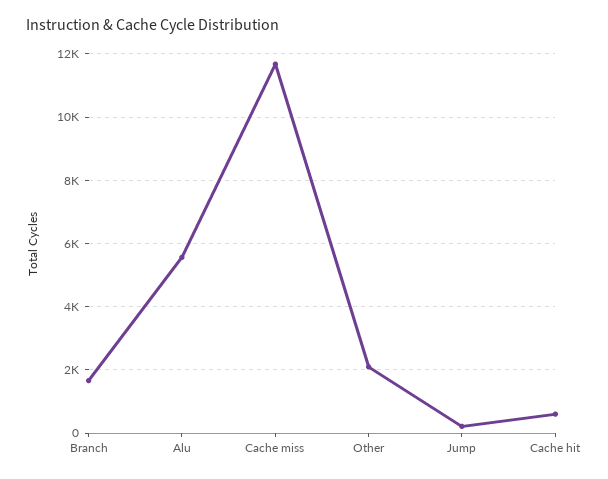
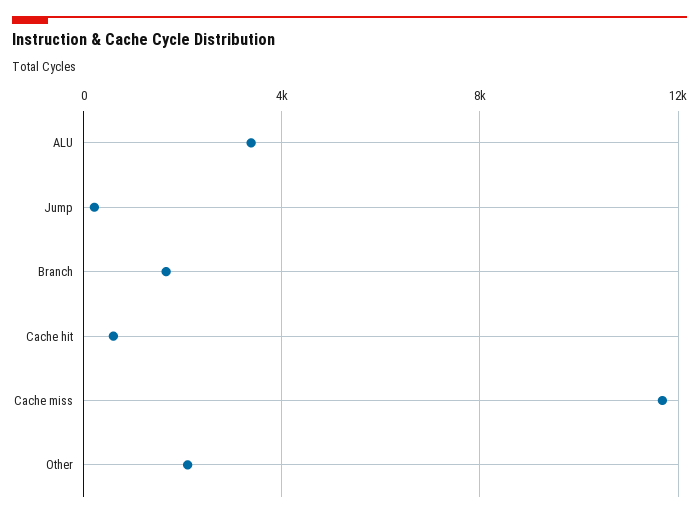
  {
    "Branch": 1600,
-   "Alu": 5600,
+   "Alu": 3500,
    "Cache miss": 11600,
    "Other": 2200,
    "Jump": 200,
    "Cache hit": 600
  }

